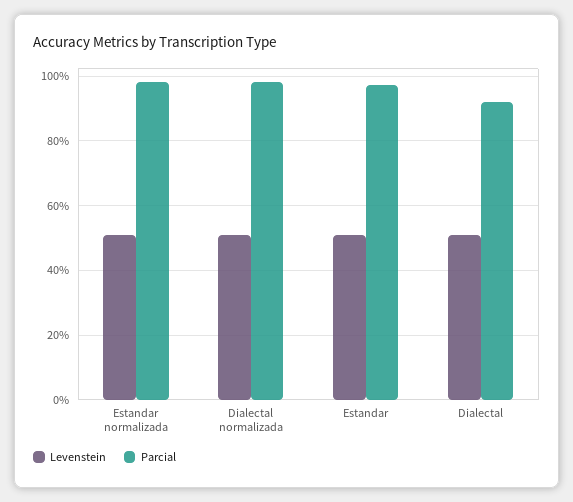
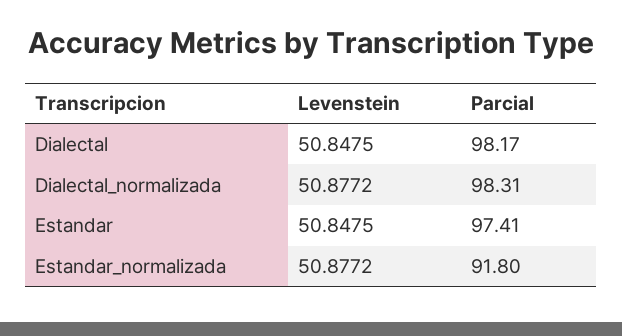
  {
    "Levenstein": {
      "Estandar normalizada": 50.8772,
      "Dialectal normalizada": 50.8772,
      "Estandar": 50.8475,
      "Dialectal": 50.8475
    },
    "Parcial": {
-     "Estandar normalizada": 98,
+     "Estandar normalizada": 91.8,
      "Dialectal normalizada": 98.31,
      "Estandar": 97.41,
-     "Dialectal": 92
+     "Dialectal": 98.17
    }
  }

